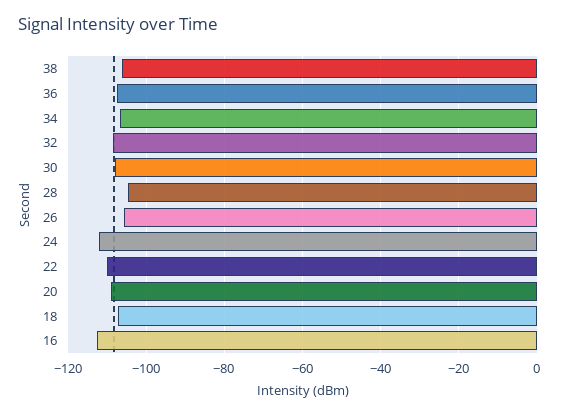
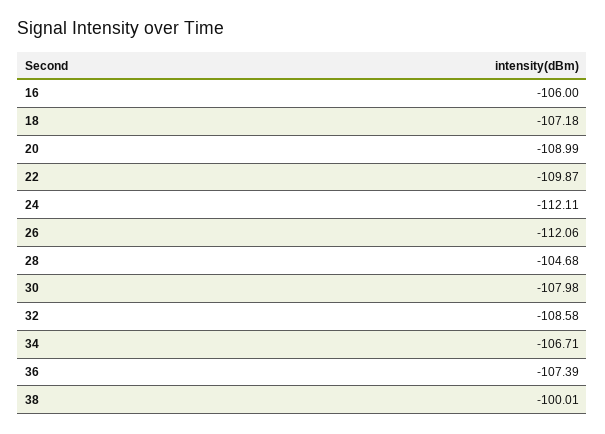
  {
-   "38": -106,
+   "38": -100.01,
    "36": -107.39,
    "34": -106.71,
    "32": -108.58,
    "30": -107.98,
    "28": -104.68,
-   "26": -106,
+   "26": -112.06,
    "24": -112.11,
    "22": -109.87,
    "20": -108.99,
    "18": -107.18,
-   "16": -112
+   "16": -106
  }

